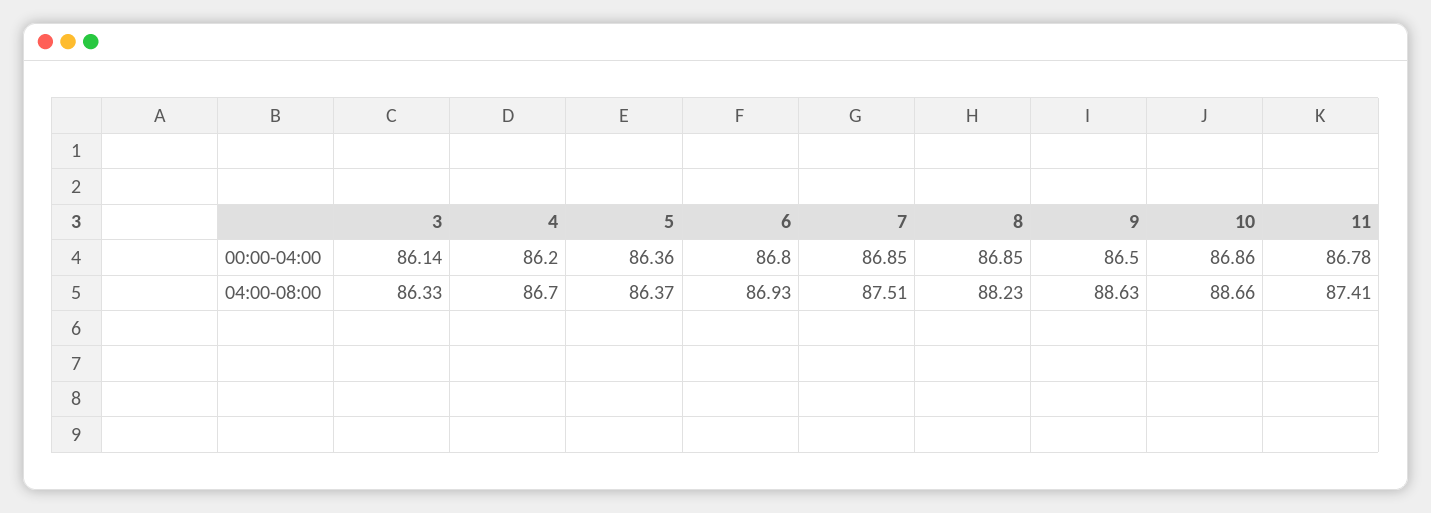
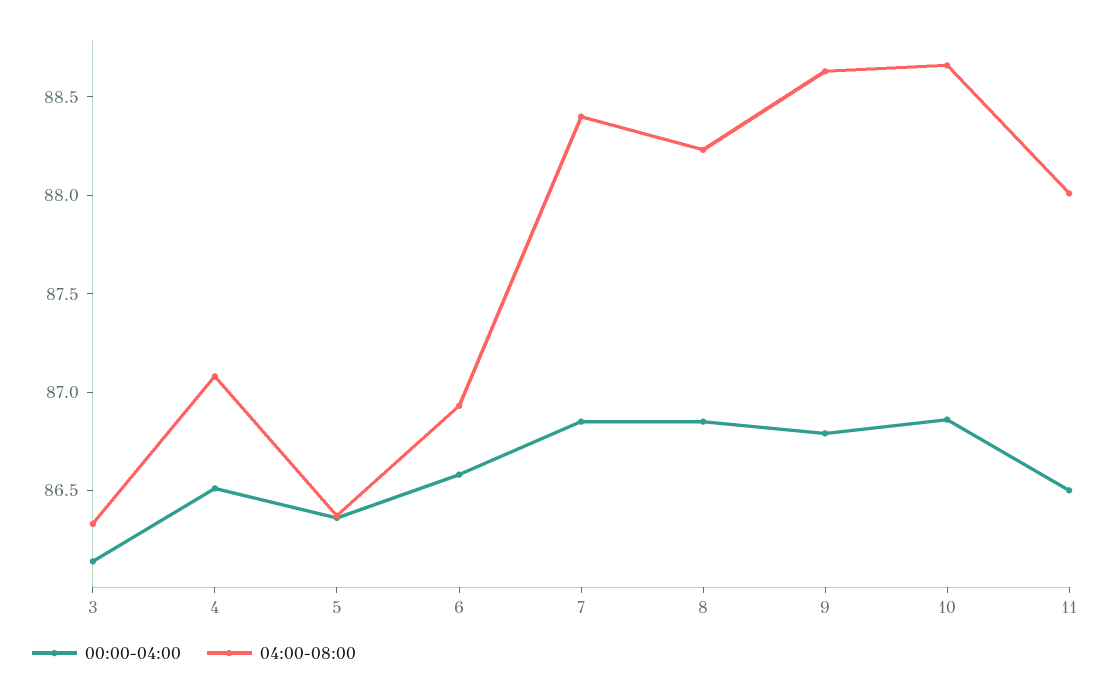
  {
    "00:00-04:00": {
      "3": 86.14,
-     "4": 86.2,
+     "4": 86.5,
      "5": 86.36,
-     "6": 86.8,
+     "6": 86.6,
      "7": 86.85,
      "8": 86.85,
-     "9": 86.5,
+     "9": 86.8,
      "10": 86.86,
-     "11": 86.78
+     "11": 86.5
    },
    "04:00-08:00": {
      "3": 86.33,
-     "4": 86.7,
+     "4": 87.1,
      "5": 86.37,
      "6": 86.93,
-     "7": 87.51,
+     "7": 88.4,
      "8": 88.23,
      "9": 88.63,
      "10": 88.66,
-     "11": 87.41
+     "11": 88
    }
  }

